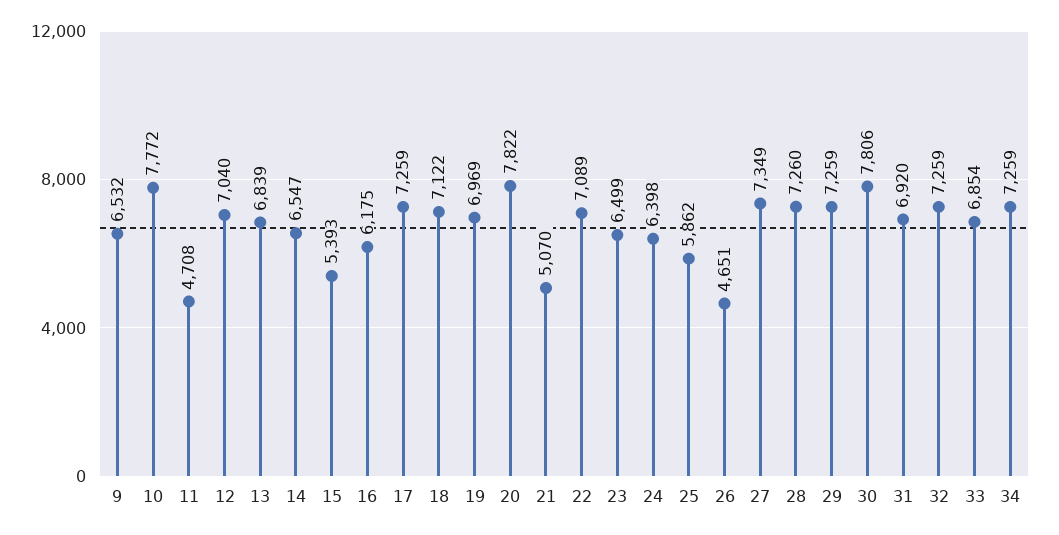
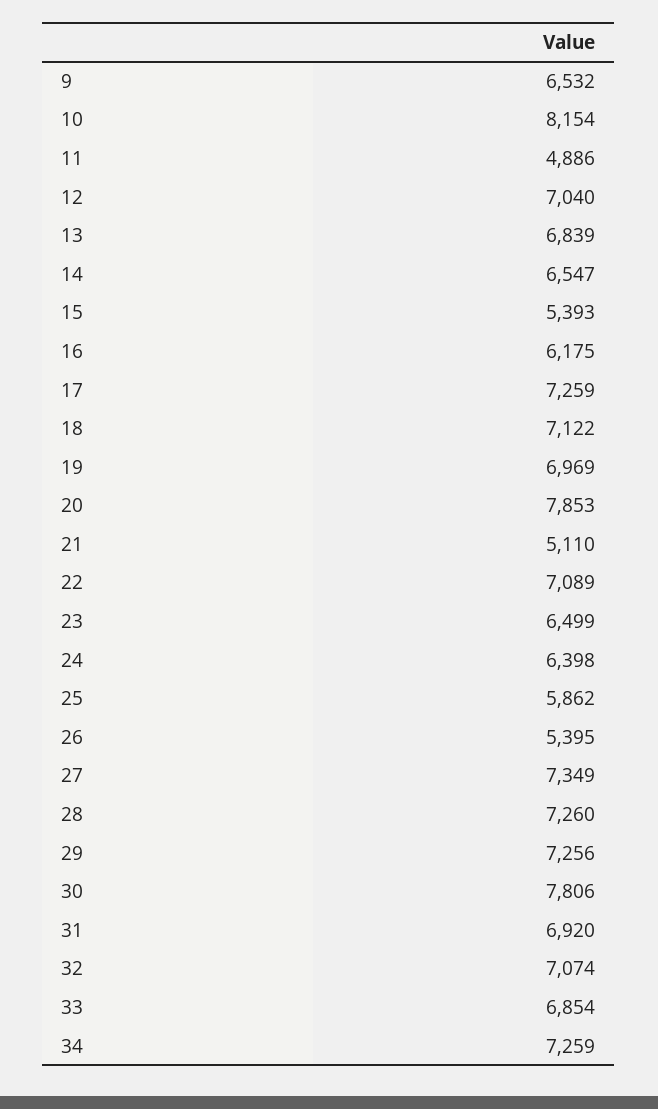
  {
    "9": 6532,
-   "10": 7772,
+   "10": 8154,
-   "11": 4708,
+   "11": 4886,
    "12": 7040,
    "13": 6839,
    "14": 6547,
    "15": 5393,
    "16": 6175,
    "17": 7259,
    "18": 7122,
    "19": 6969,
-   "20": 7822,
+   "20": 7853,
-   "21": 5070,
+   "21": 5110,
    "22": 7089,
    "23": 6499,
    "24": 6398,
    "25": 5862,
-   "26": 4651,
+   "26": 5395,
    "27": 7349,
    "28": 7260,
-   "29": 7259,
+   "29": 7256,
    "30": 7806,
    "31": 6920,
-   "32": 7259,
+   "32": 7074,
    "33": 6854,
    "34": 7259
  }

